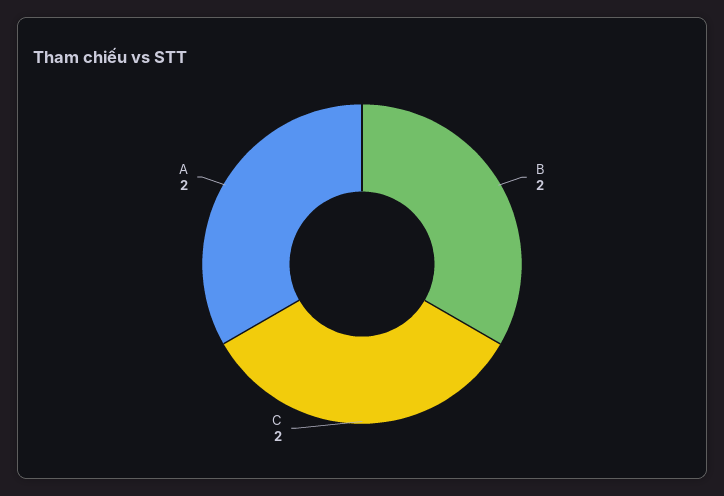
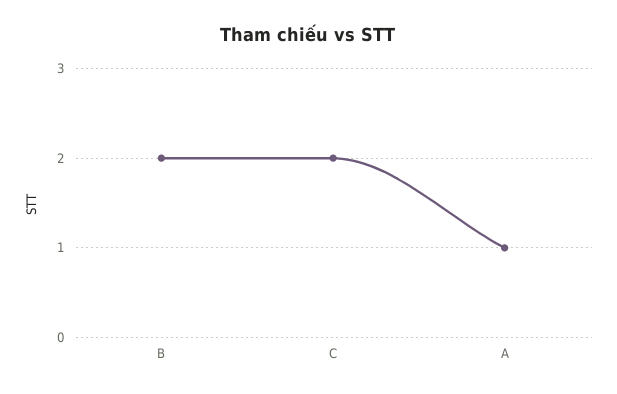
  {
    "B": 2,
    "C": 2,
-   "A": 2
+   "A": 1
  }

